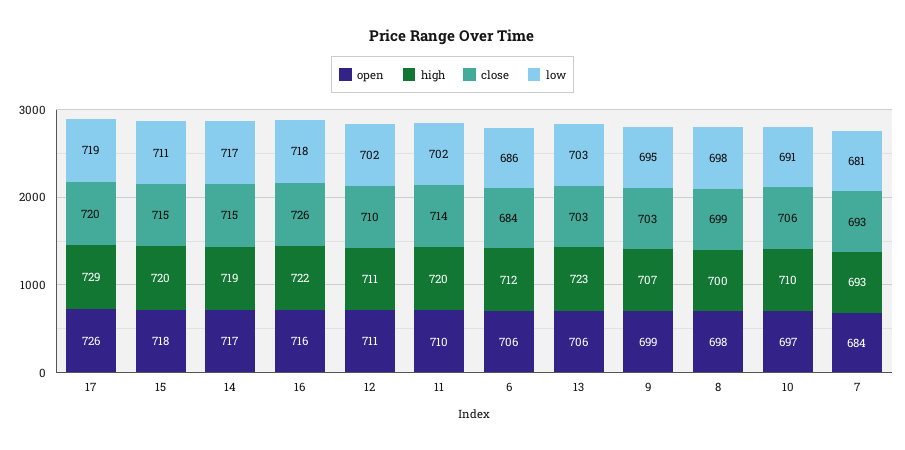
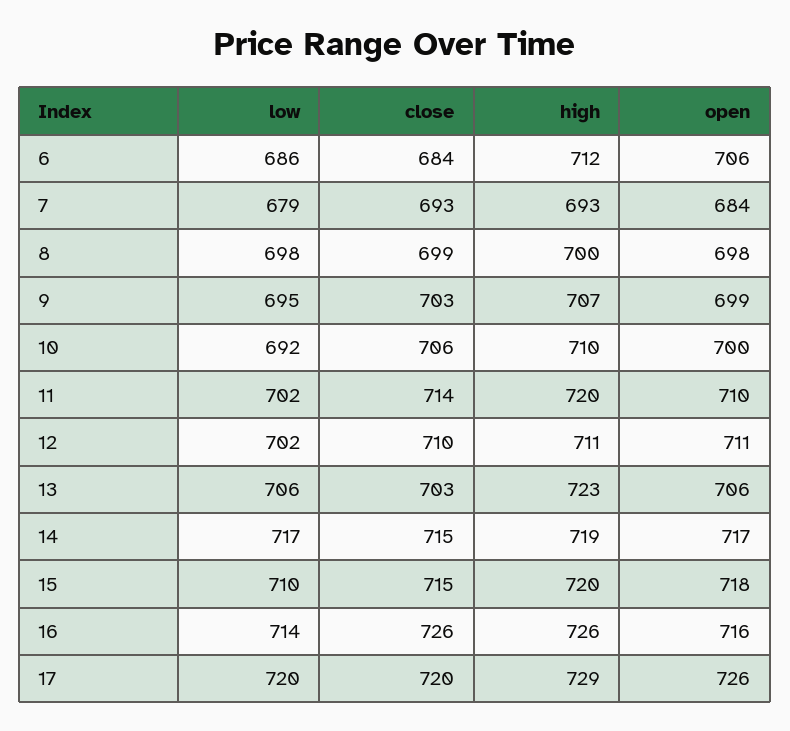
  {
    "open": {
      "17": 726,
      "15": 718,
      "14": 717,
      "16": 716,
      "12": 711,
      "11": 710,
      "6": 706,
      "13": 706,
      "9": 699,
      "8": 698,
-     "10": 697,
+     "10": 700,
      "7": 684
    },
    "high": {
      "17": 729,
      "15": 720,
      "14": 719,
-     "16": 722,
+     "16": 726,
      "12": 711,
      "11": 720,
      "6": 712,
      "13": 723,
      "9": 707,
      "8": 700,
      "10": 710,
      "7": 693
    },
    "close": {
      "17": 720,
      "15": 715,
      "14": 715,
      "16": 726,
      "12": 710,
      "11": 714,
      "6": 684,
      "13": 703,
      "9": 703,
      "8": 699,
      "10": 706,
      "7": 693
    },
    "low": {
-     "17": 719,
+     "17": 720,
-     "15": 711,
+     "15": 710,
      "14": 717,
-     "16": 718,
+     "16": 714,
      "12": 702,
      "11": 702,
      "6": 686,
-     "13": 703,
+     "13": 706,
      "9": 695,
      "8": 698,
-     "10": 691,
+     "10": 692,
-     "7": 681
+     "7": 679
    }
  }

